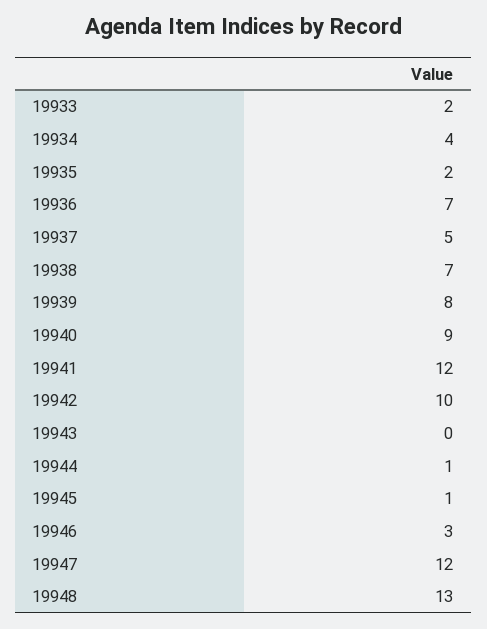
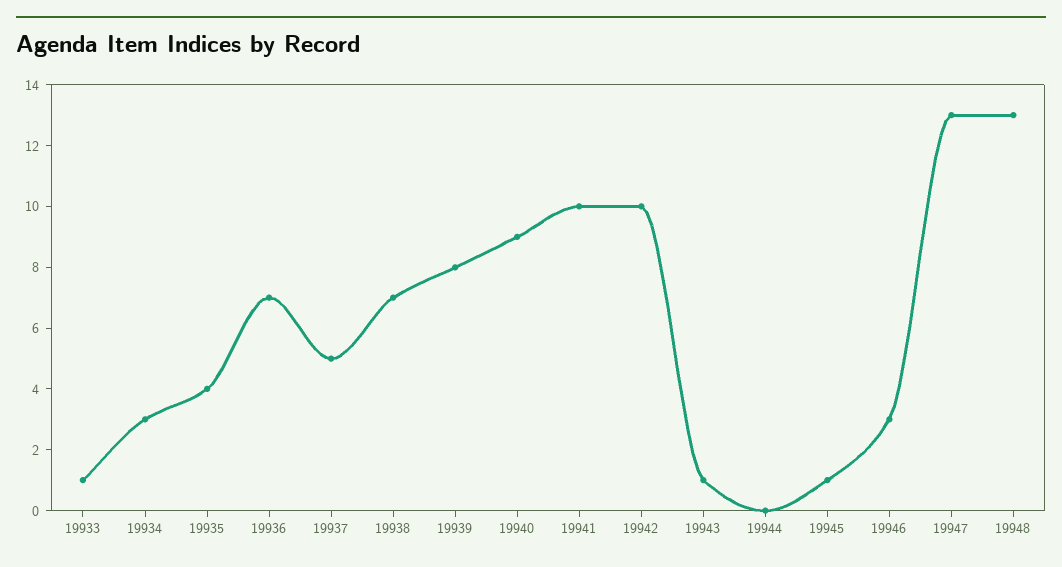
  {
-   "19933": 2,
+   "19933": 1,
-   "19934": 4,
+   "19934": 3,
-   "19935": 2,
+   "19935": 4,
    "19936": 7,
    "19937": 5,
    "19938": 7,
    "19939": 8,
    "19940": 9,
-   "19941": 12,
+   "19941": 10,
    "19942": 10,
-   "19943": 0,
+   "19943": 1,
-   "19944": 1,
+   "19944": 0,
    "19945": 1,
    "19946": 3,
-   "19947": 12,
+   "19947": 13,
    "19948": 13
  }

